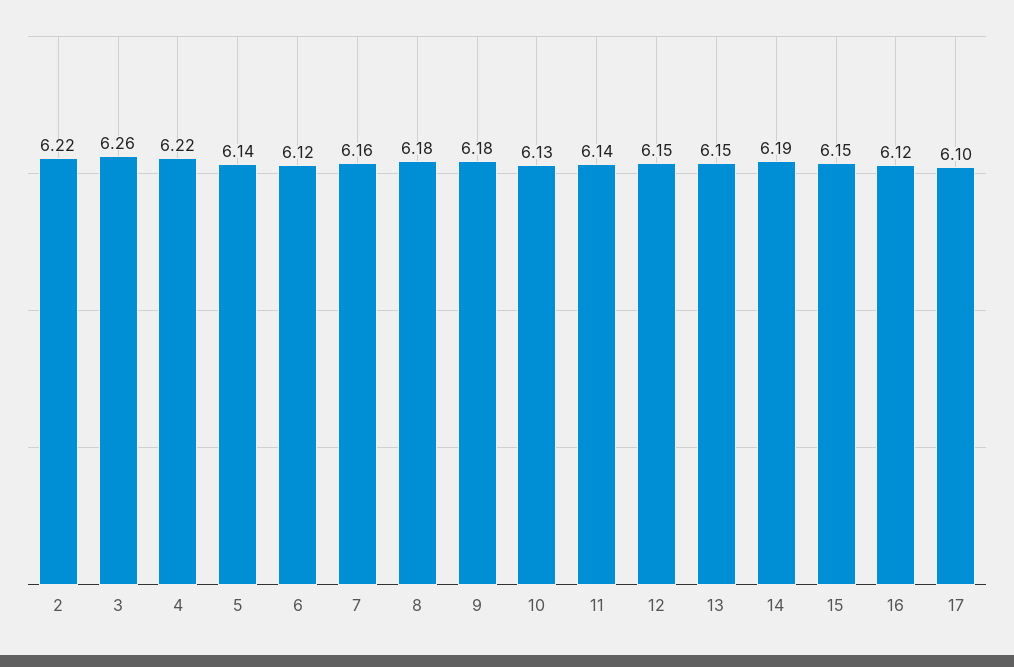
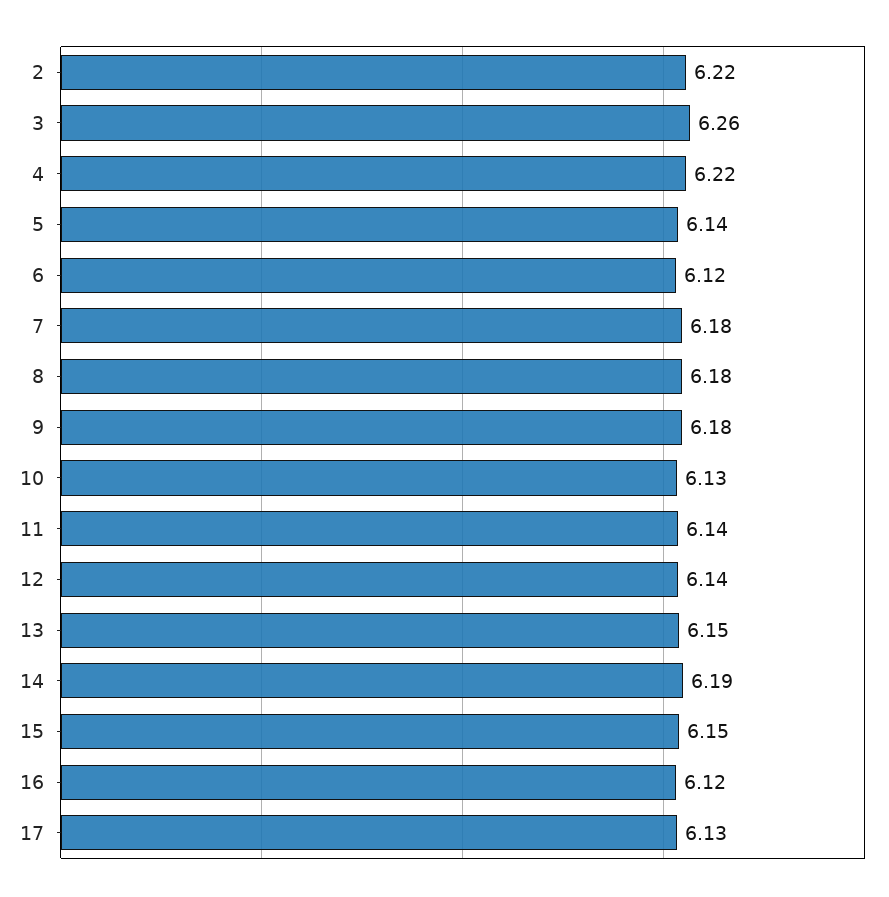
  {
    "2": 6.22,
    "3": 6.26,
    "4": 6.22,
    "5": 6.14,
    "6": 6.12,
-   "7": 6.16,
+   "7": 6.18,
    "8": 6.18,
    "9": 6.18,
    "10": 6.13,
    "11": 6.14,
-   "12": 6.15,
+   "12": 6.14,
    "13": 6.15,
    "14": 6.19,
    "15": 6.15,
    "16": 6.12,
-   "17": 6.1
+   "17": 6.13
  }

